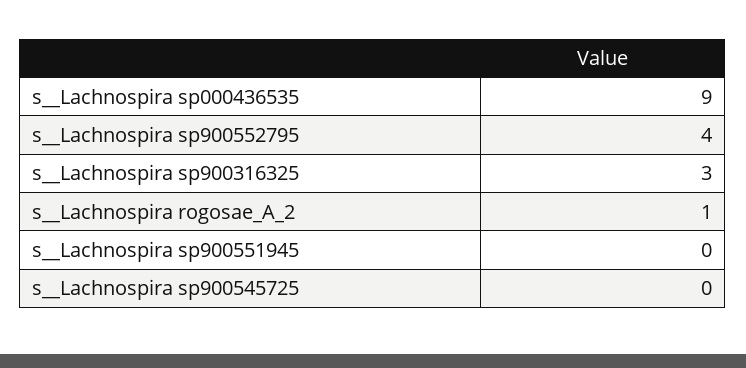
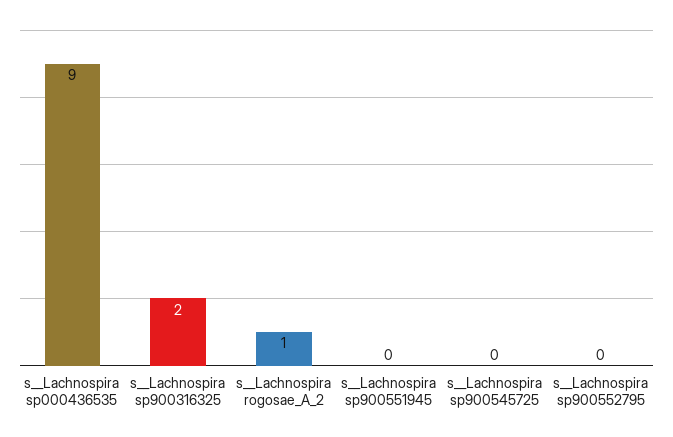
  {
    "s__Lachnospira sp000436535": 9,
-   "s__Lachnospira sp900552795": 4,
+   "s__Lachnospira sp900552795": 0,
-   "s__Lachnospira sp900316325": 3,
+   "s__Lachnospira sp900316325": 2,
    "s__Lachnospira rogosae_A_2": 1,
    "s__Lachnospira sp900551945": 0,
    "s__Lachnospira sp900545725": 0
  }

